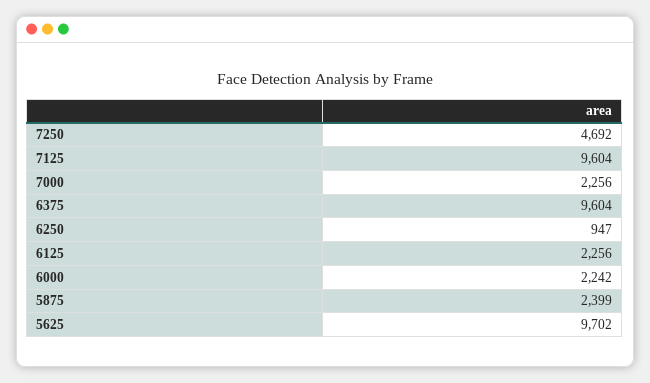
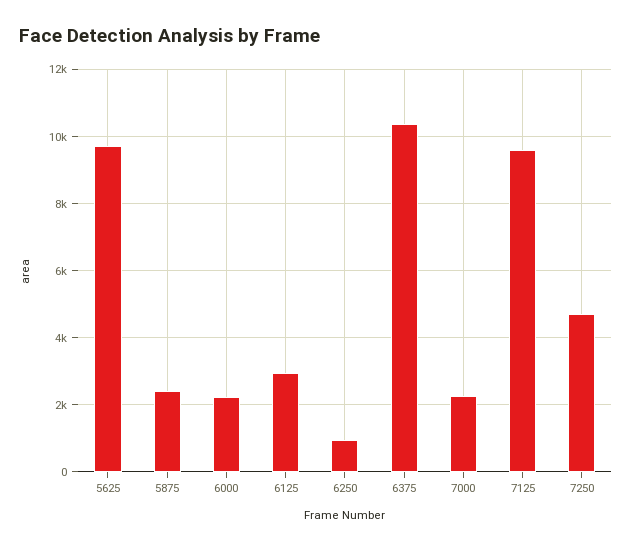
  {
    "7250": 4692,
    "7125": 9604,
    "7000": 2256,
-   "6375": 9604,
+   "6375": 10400,
    "6250": 947,
-   "6125": 2256,
+   "6125": 3000,
    "6000": 2242,
    "5875": 2399,
    "5625": 9702
  }

